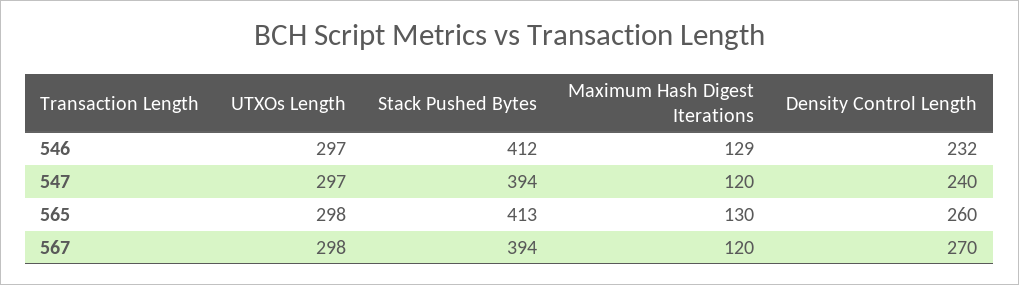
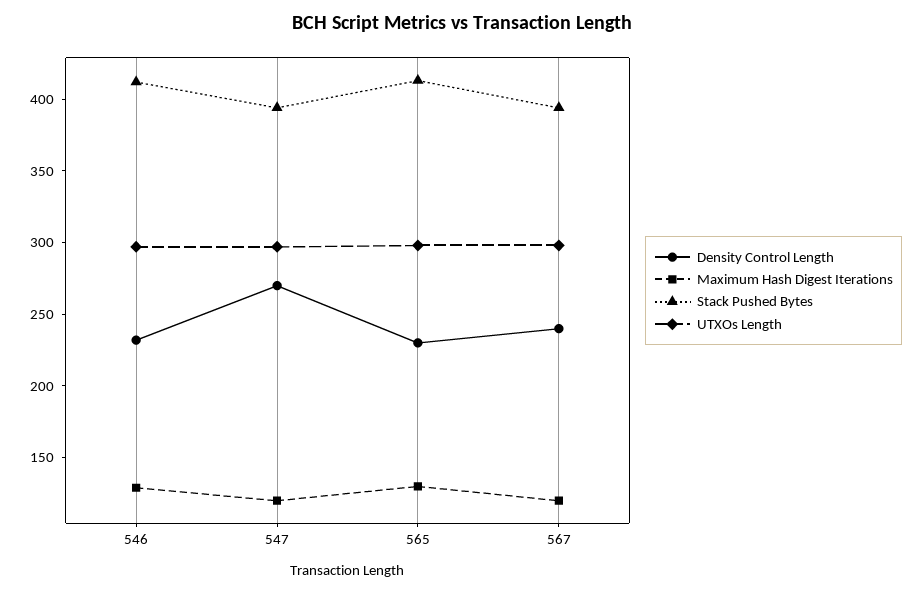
  {
    "UTXOs Length": {
      "546": 297,
      "547": 297,
      "565": 298,
      "567": 298
    },
    "Stack Pushed Bytes": {
      "546": 412,
      "547": 394,
      "565": 413,
      "567": 394
    },
    "Maximum Hash Digest Iterations": {
      "546": 129,
      "547": 120,
      "565": 130,
      "567": 120
    },
    "Density Control Length": {
      "546": 232,
-     "547": 240,
+     "547": 270,
-     "565": 260,
+     "565": 230,
-     "567": 270
+     "567": 240
    }
  }

